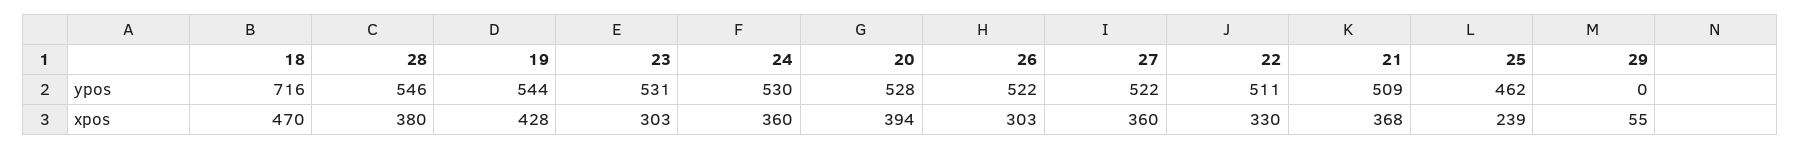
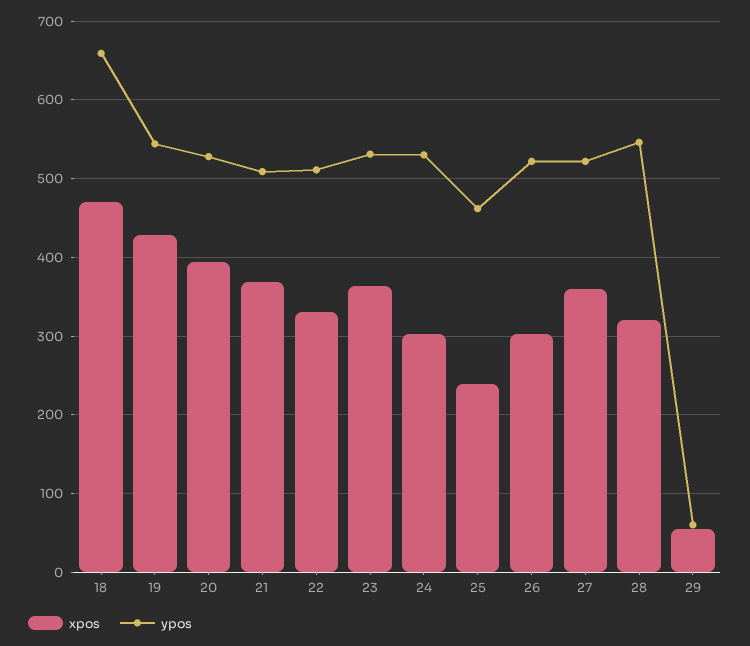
  {
    "ypos": {
-     "18": 716,
+     "18": 660,
      "28": 546,
      "19": 544,
      "23": 531,
      "24": 530,
      "20": 528,
      "26": 522,
      "27": 522,
      "22": 511,
      "21": 509,
      "25": 462,
-     "29": 0
+     "29": 60
    },
    "xpos": {
      "18": 470,
-     "28": 380,
+     "28": 320,
      "19": 428,
-     "23": 303,
+     "23": 360,
-     "24": 360,
+     "24": 300,
      "20": 394,
      "26": 303,
      "27": 360,
      "22": 330,
      "21": 368,
      "25": 239,
      "29": 55
    }
  }

